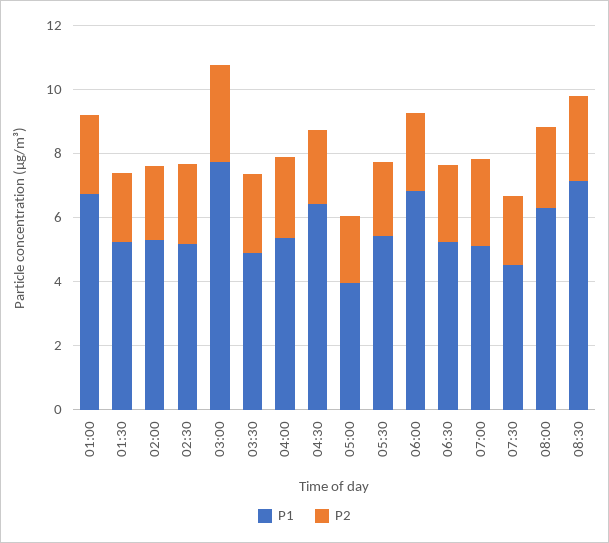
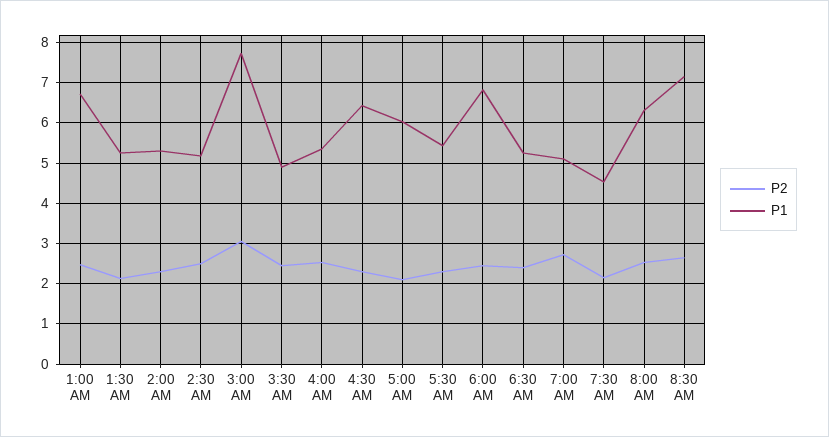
  {
    "P1": {
      "01:00": 6.8,
      "01:30": 5.2,
      "02:00": 5.4,
      "02:30": 5.2,
      "03:00": 7.8,
      "03:30": 5,
      "04:00": 5.4,
      "04:30": 6.4,
-     "05:00": 4,
+     "05:00": 6,
      "05:30": 5.4,
      "06:00": 6.8,
      "06:30": 5.2,
      "07:00": 5.2,
      "07:30": 4.6,
      "08:00": 6.4,
      "08:30": 7.2
    },
    "P2": {
      "01:00": 2.4,
      "01:30": 2.2,
      "02:00": 2.4,
      "02:30": 2.6,
      "03:00": 3,
      "03:30": 2.4,
      "04:00": 2.6,
      "04:30": 2.4,
      "05:00": 2.2,
      "05:30": 2.4,
      "06:00": 2.4,
      "06:30": 2.4,
      "07:00": 2.8,
      "07:30": 2.2,
      "08:00": 2.6,
      "08:30": 2.6
    }
  }

